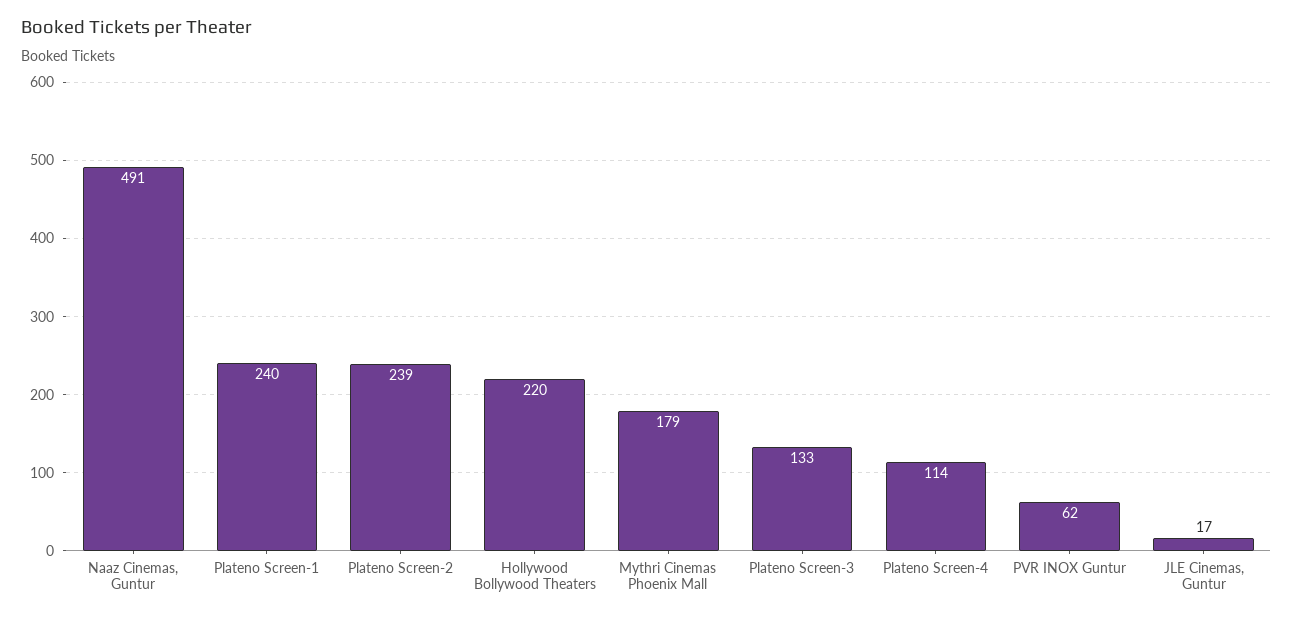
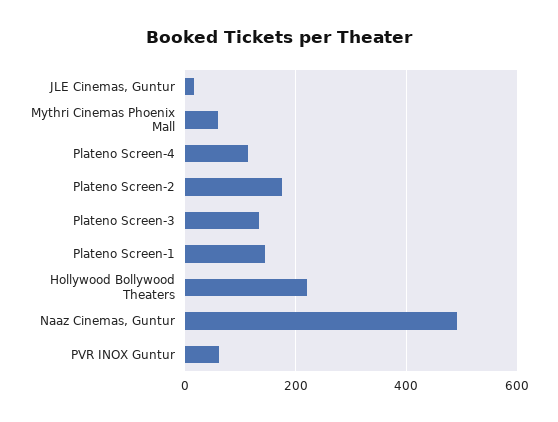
  {
    "Naaz Cinemas, Guntur": 491,
-   "Plateno Screen-1": 240,
+   "Plateno Screen-1": 140,
-   "Plateno Screen-2": 239,
+   "Plateno Screen-2": 180,
    "Hollywood Bollywood Theaters": 220,
-   "Mythri Cinemas Phoenix Mall": 179,
+   "Mythri Cinemas Phoenix Mall": 60,
    "Plateno Screen-3": 133,
    "Plateno Screen-4": 114,
    "PVR INOX Guntur": 62,
    "JLE Cinemas, Guntur": 17
  }

